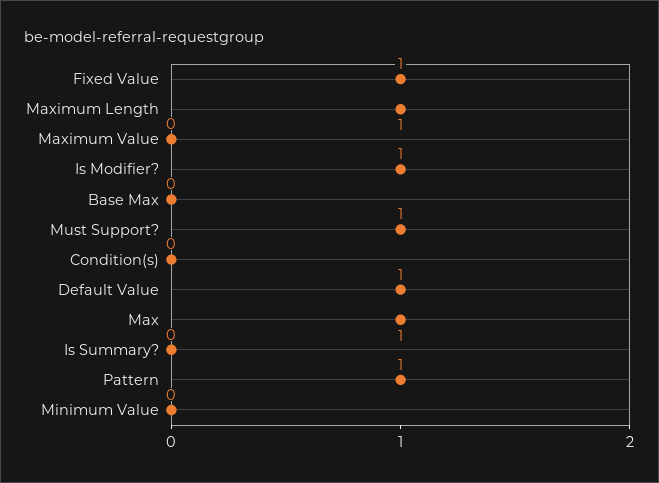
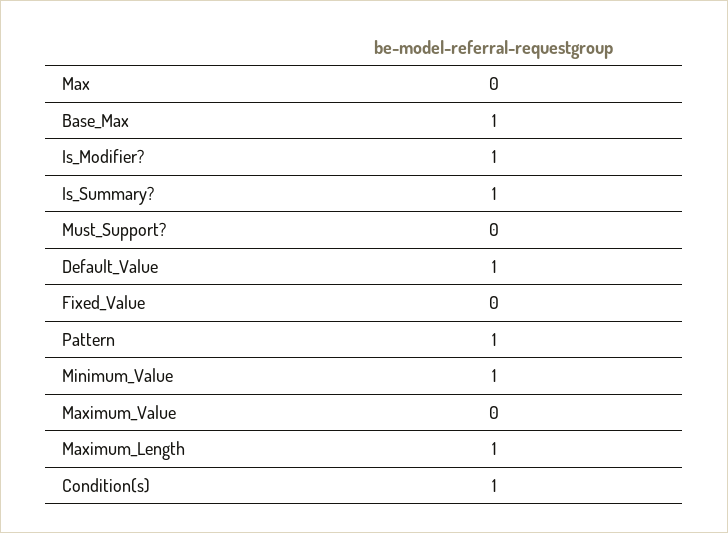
  {
-   "Fixed Value": 1,
+   "Fixed Value": 0,
    "Maximum Length": 1,
    "Maximum Value": 0,
    "Is Modifier?": 1,
-   "Base Max": 0,
+   "Base Max": 1,
-   "Must Support?": 1,
+   "Must Support?": 0,
-   "Condition(s)": 0,
+   "Condition(s)": 1,
    "Default Value": 1,
-   "Max": 1,
+   "Max": 0,
-   "Is Summary?": 0,
+   "Is Summary?": 1,
    "Pattern": 1,
-   "Minimum Value": 0
+   "Minimum Value": 1
  }

